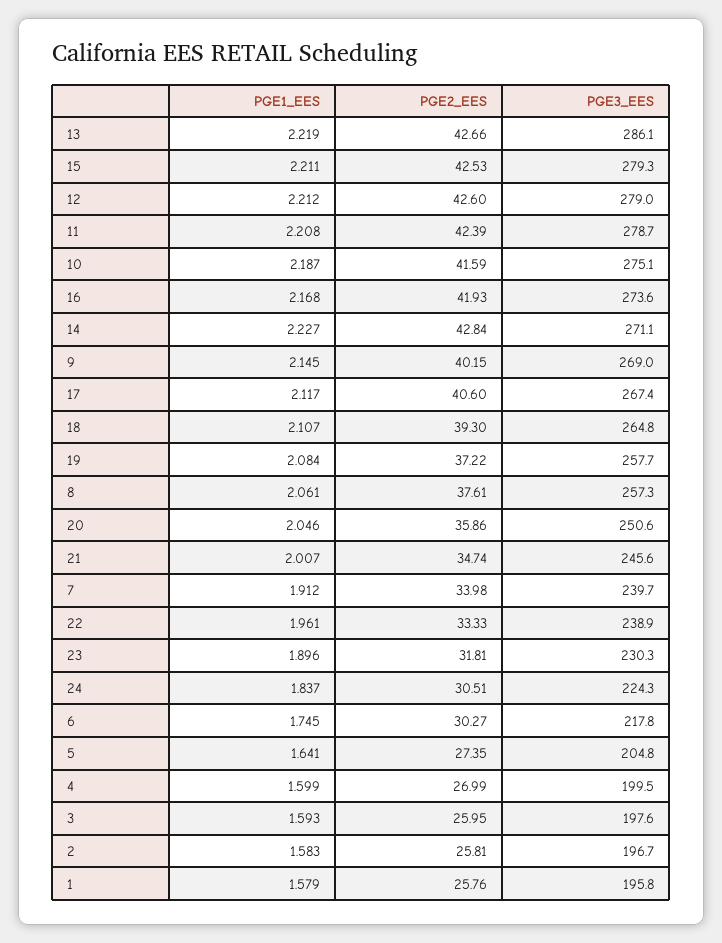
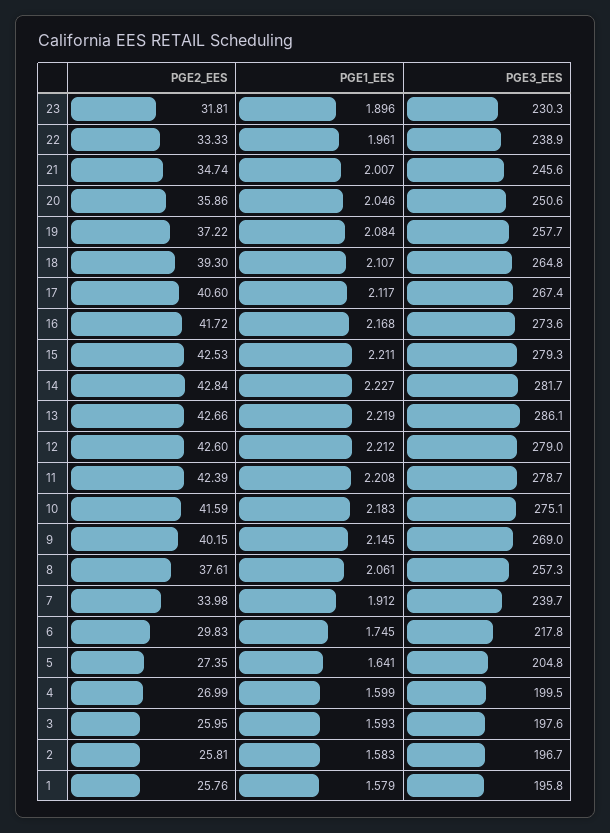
  {
    "PGE1_EES": {
      "13": 2.219,
      "15": 2.211,
      "12": 2.212,
      "11": 2.208,
-     "10": 2.187,
+     "10": 2.183,
      "16": 2.168,
      "14": 2.227,
      "9": 2.145,
      "17": 2.117,
      "18": 2.107,
      "19": 2.084,
      "8": 2.061,
      "20": 2.046,
      "21": 2.007,
      "7": 1.912,
      "22": 1.961,
      "23": 1.896,
-     "24": 1.837,
      "6": 1.745,
      "5": 1.641,
      "4": 1.599,
      "3": 1.593,
      "2": 1.583,
      "1": 1.579
    },
    "PGE2_EES": {
      "13": 42.66,
      "15": 42.53,
      "12": 42.6,
      "11": 42.39,
      "10": 41.59,
-     "16": 41.93,
+     "16": 41.72,
      "14": 42.84,
      "9": 40.15,
      "17": 40.6,
      "18": 39.3,
      "19": 37.22,
      "8": 37.61,
      "20": 35.86,
      "21": 34.74,
      "7": 33.98,
      "22": 33.33,
      "23": 31.81,
-     "24": 30.51,
-     "6": 30.27,
+     "6": 29.83,
      "5": 27.35,
      "4": 26.99,
      "3": 25.95,
      "2": 25.81,
      "1": 25.76
    },
    "PGE3_EES": {
      "13": 286.1,
      "15": 279.3,
      "12": 279,
      "11": 278.7,
      "10": 275.1,
      "16": 273.6,
-     "14": 271.1,
+     "14": 281.7,
      "9": 269,
      "17": 267.4,
      "18": 264.8,
      "19": 257.7,
      "8": 257.3,
      "20": 250.6,
      "21": 245.6,
      "7": 239.7,
      "22": 238.9,
      "23": 230.3,
-     "24": 224.3,
      "6": 217.8,
      "5": 204.8,
      "4": 199.5,
      "3": 197.6,
      "2": 196.7,
      "1": 195.8
    }
  }

